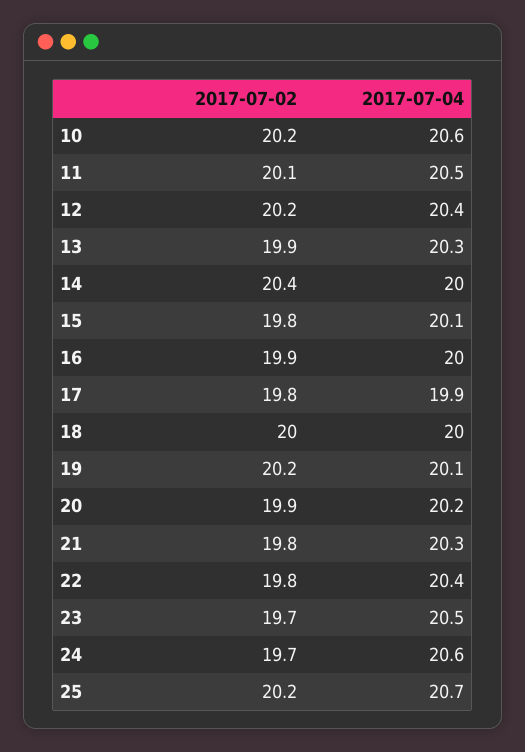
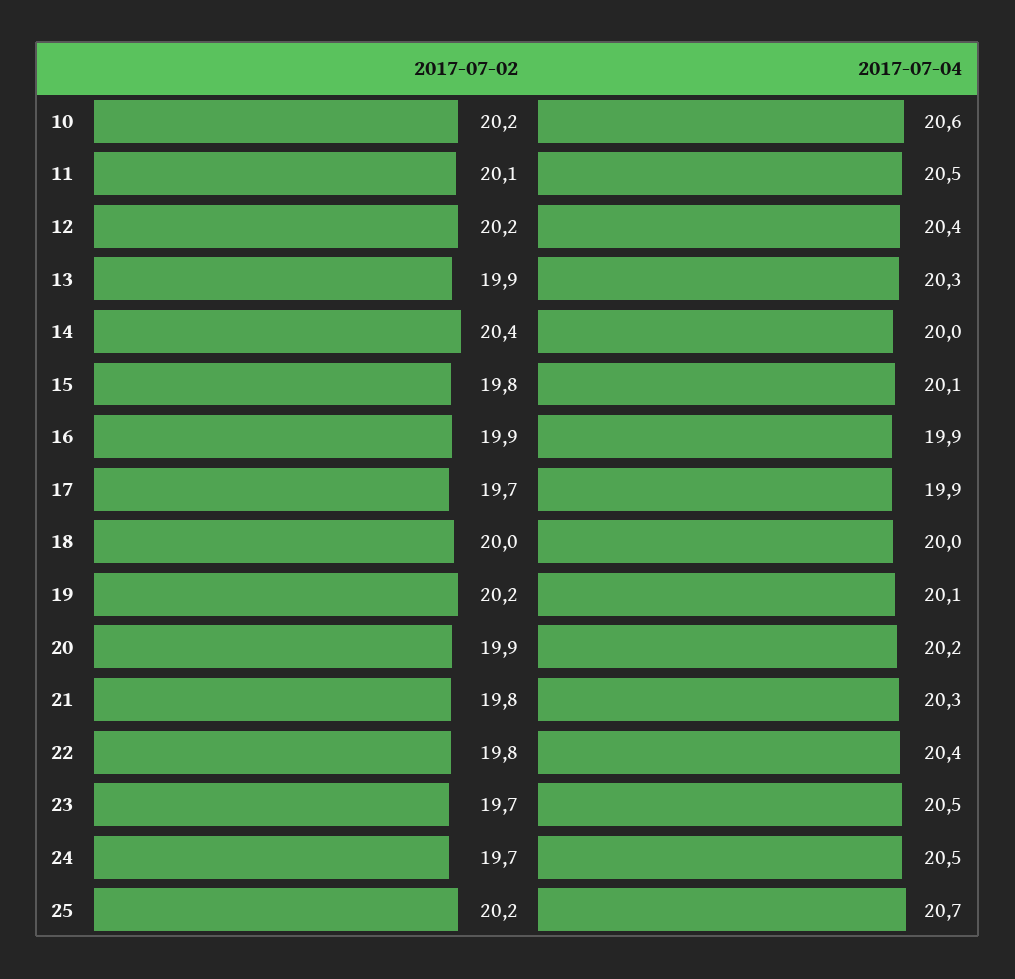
  {
    "2017-07-02": {
      "10": 20.2,
      "11": 20.1,
      "12": 20.2,
      "13": 19.9,
      "14": 20.4,
      "15": 19.8,
      "16": 19.9,
-     "17": 19.8,
+     "17": 19.7,
      "18": 20,
      "19": 20.2,
      "20": 19.9,
      "21": 19.8,
      "22": 19.8,
      "23": 19.7,
      "24": 19.7,
      "25": 20.2
    },
    "2017-07-04": {
      "10": 20.6,
      "11": 20.5,
      "12": 20.4,
      "13": 20.3,
      "14": 20,
      "15": 20.1,
-     "16": 20,
+     "16": 19.9,
      "17": 19.9,
      "18": 20,
      "19": 20.1,
      "20": 20.2,
      "21": 20.3,
      "22": 20.4,
      "23": 20.5,
-     "24": 20.6,
+     "24": 20.5,
      "25": 20.7
    }
  }

